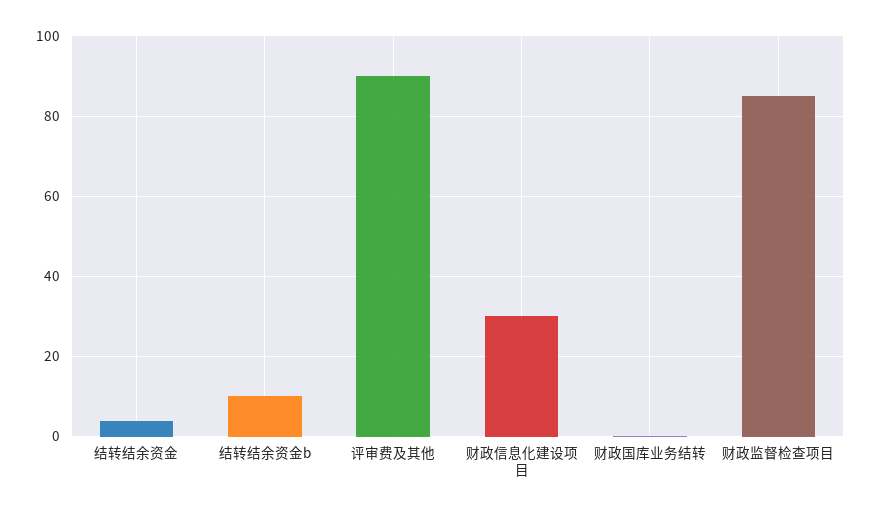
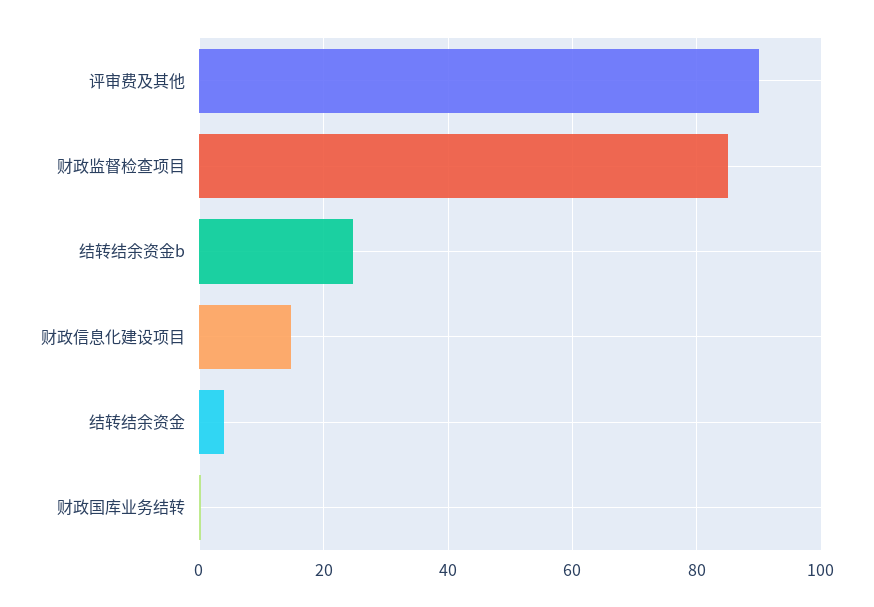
  {
    "结转结余资金": 4,
-   "结转结余资金b": 10,
+   "结转结余资金b": 24,
    "评审费及其他": 90,
-   "财政信息化建设项目": 30,
+   "财政信息化建设项目": 14,
    "财政国库业务结转": 0,
    "财政监督检查项目": 86
  }

